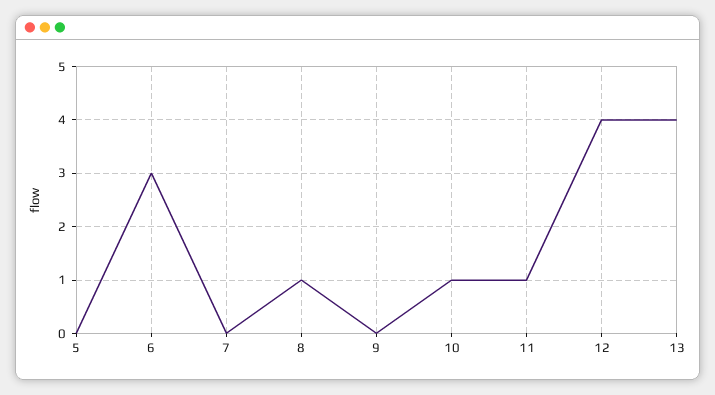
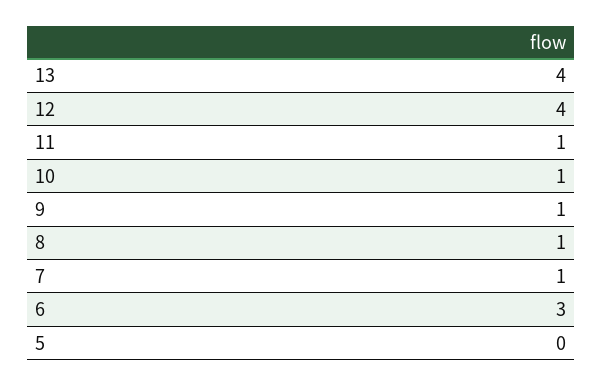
  {
    "5": 0,
    "6": 3,
-   "7": 0,
+   "7": 1,
    "8": 1,
-   "9": 0,
+   "9": 1,
    "10": 1,
    "11": 1,
    "12": 4,
    "13": 4
  }

